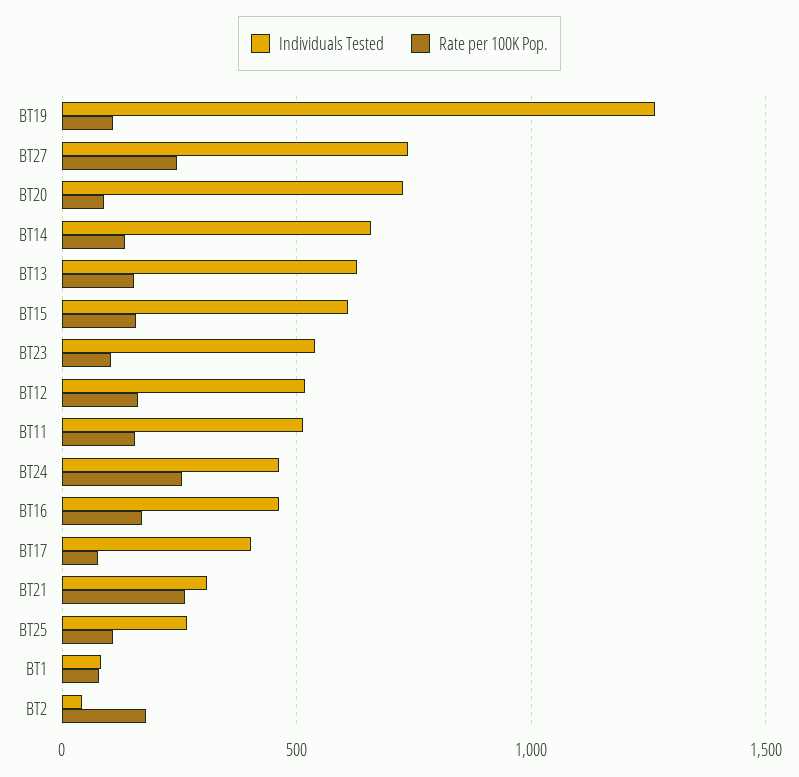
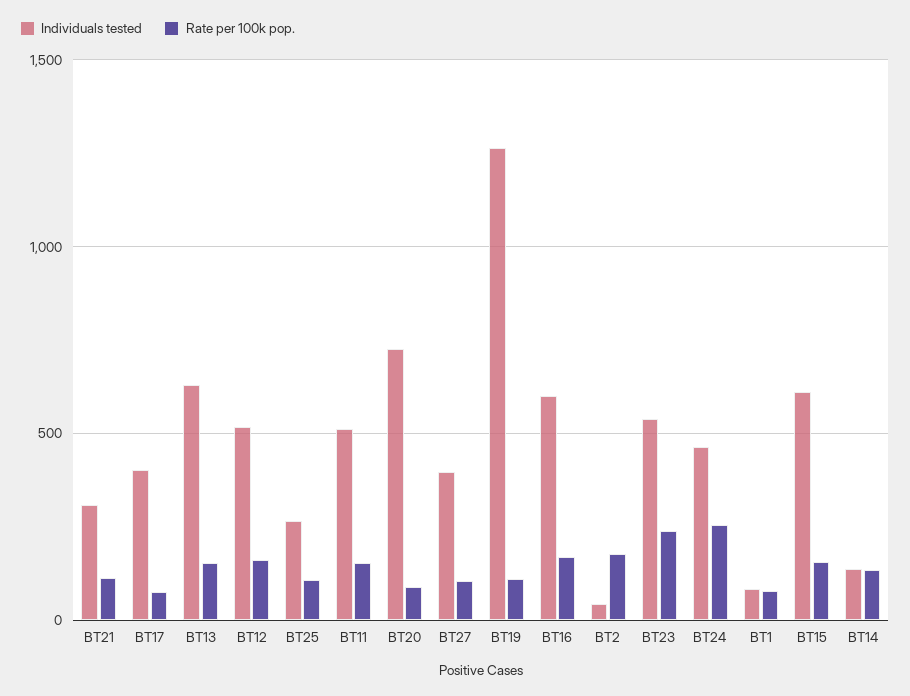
  {
    "Individuals Tested": {
      "BT19": 1250,
-     "BT27": 750,
+     "BT27": 400,
      "BT20": 750,
-     "BT14": 650,
+     "BT14": 150,
      "BT13": 650,
      "BT15": 600,
      "BT23": 550,
      "BT12": 500,
      "BT11": 500,
      "BT24": 450,
-     "BT16": 450,
+     "BT16": 600,
      "BT17": 400,
      "BT21": 300,
      "BT25": 250,
      "BT1": 100,
      "BT2": 50
    },
    "Rate per 100K Pop.": {
      "BT19": 100,
-     "BT27": 250,
+     "BT27": 100,
      "BT20": 100,
      "BT14": 150,
      "BT13": 150,
      "BT15": 150,
-     "BT23": 100,
+     "BT23": 250,
      "BT12": 150,
      "BT11": 150,
      "BT24": 250,
      "BT16": 150,
      "BT17": 100,
-     "BT21": 250,
+     "BT21": 100,
      "BT25": 100,
      "BT1": 100,
      "BT2": 200
    }
  }

